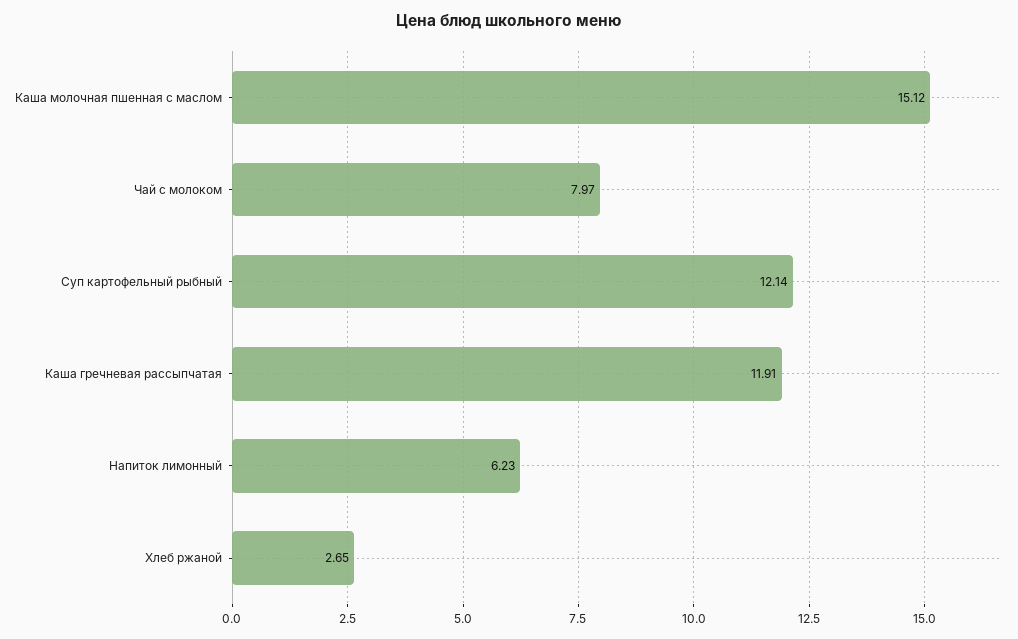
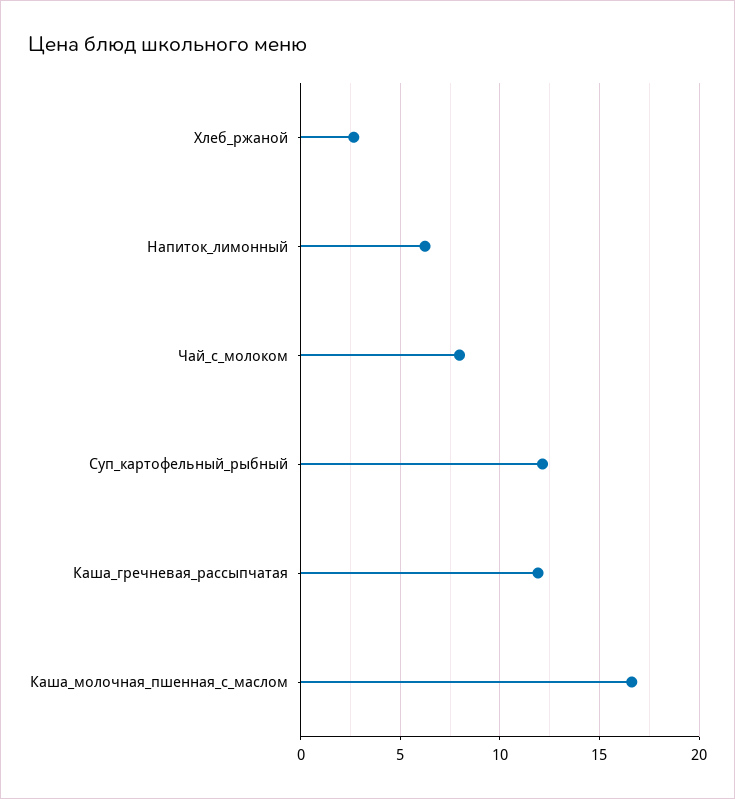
  {
-   "Каша молочная пшенная с маслом": 15.12,
+   "Каша молочная пшенная с маслом": 16.5,
    "Чай с молоком": 7.97,
    "Суп картофельный рыбный": 12.14,
    "Каша гречневая рассыпчатая": 11.91,
    "Напиток лимонный": 6.23,
    "Хлеб ржаной": 2.65
  }

